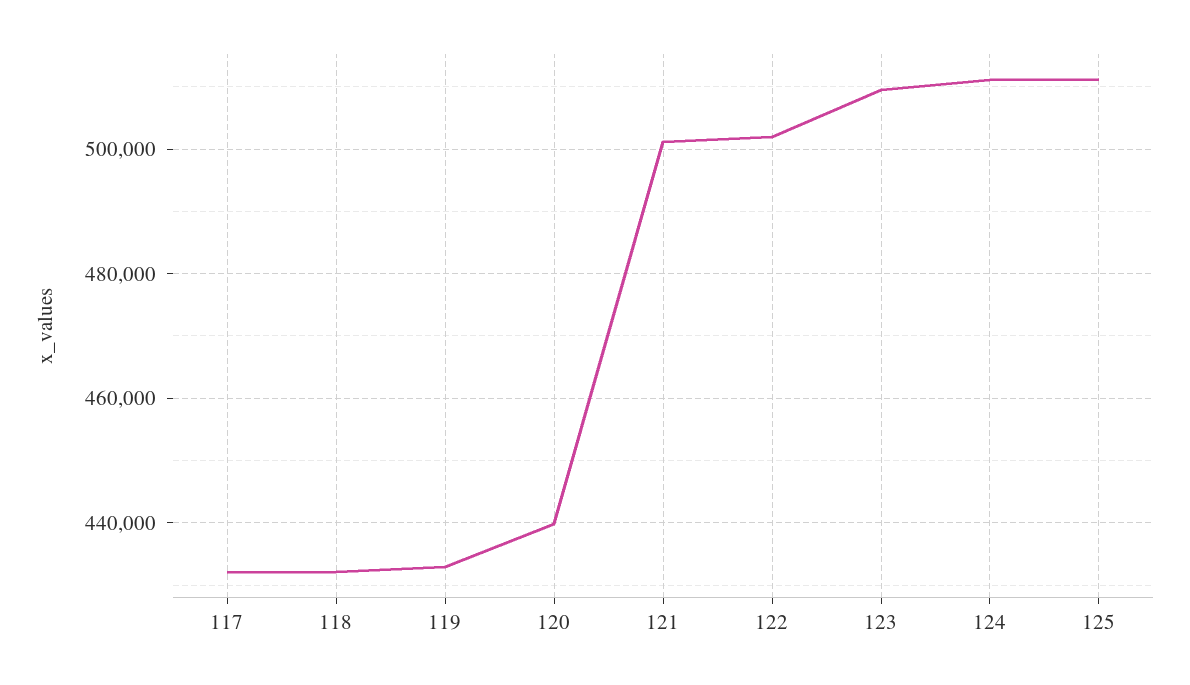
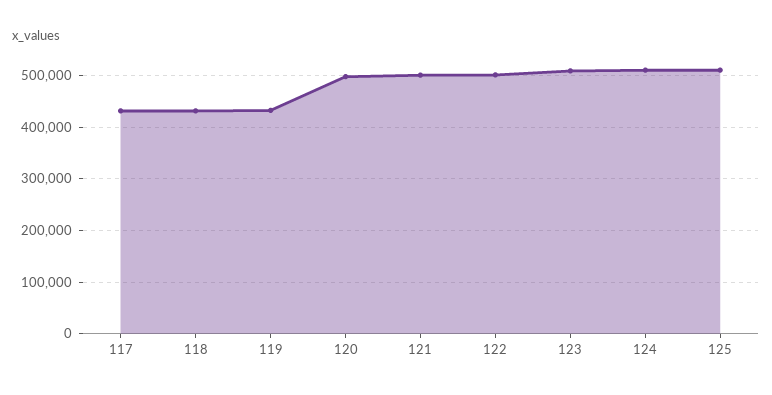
  {
    "117": 432000,
    "118": 432000,
    "119": 434000,
-   "120": 440000,
+   "120": 500000,
    "121": 502000,
    "122": 502000,
    "123": 510000,
    "124": 512000,
    "125": 512000
  }

